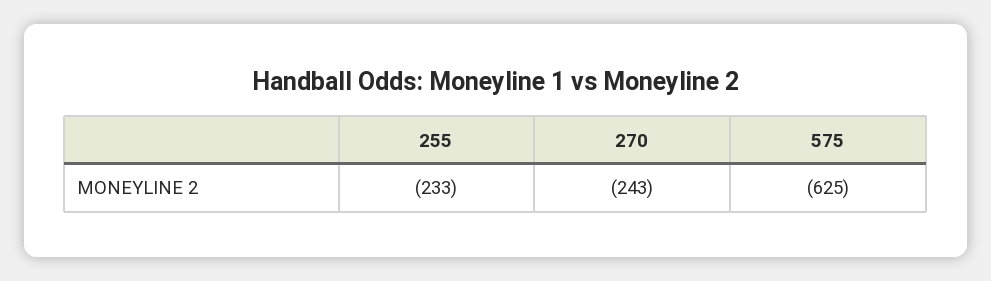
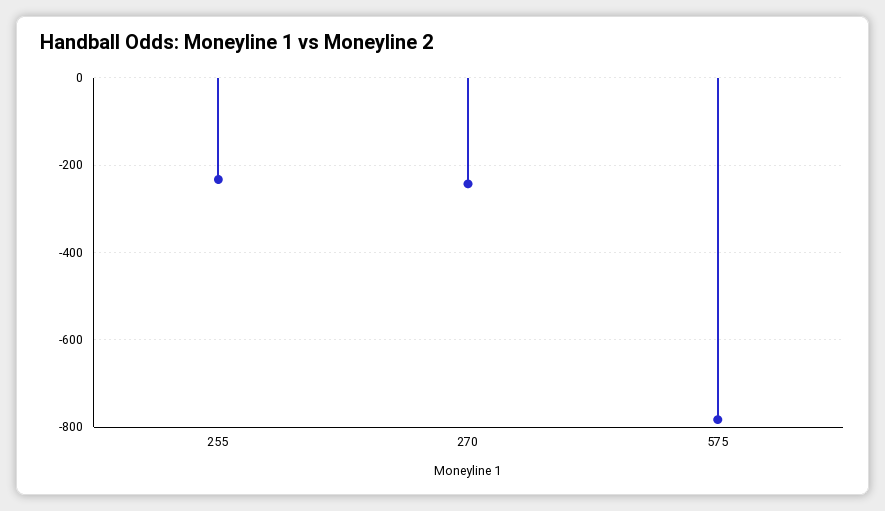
  {
    "255": -233,
    "270": -243,
-   "575": -625
+   "575": -780
  }

